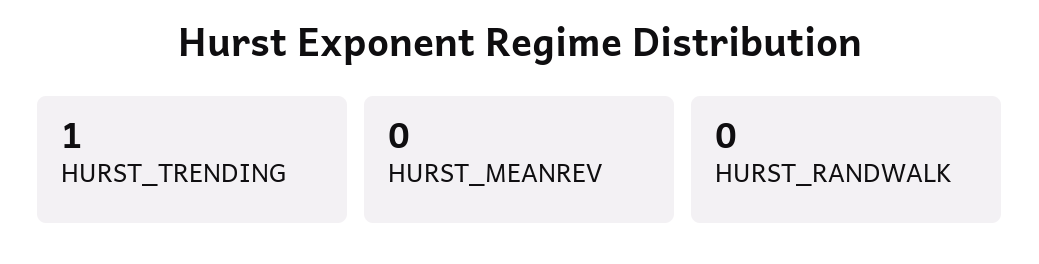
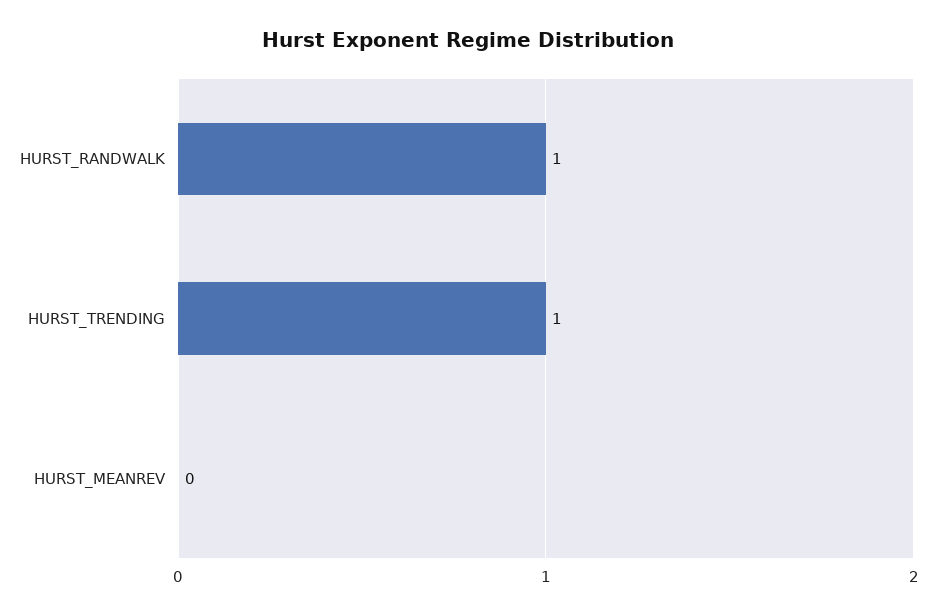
  {
    "HURST_TRENDING": 1,
    "HURST_MEANREV": 0,
-   "HURST_RANDWALK": 0
+   "HURST_RANDWALK": 1
  }

